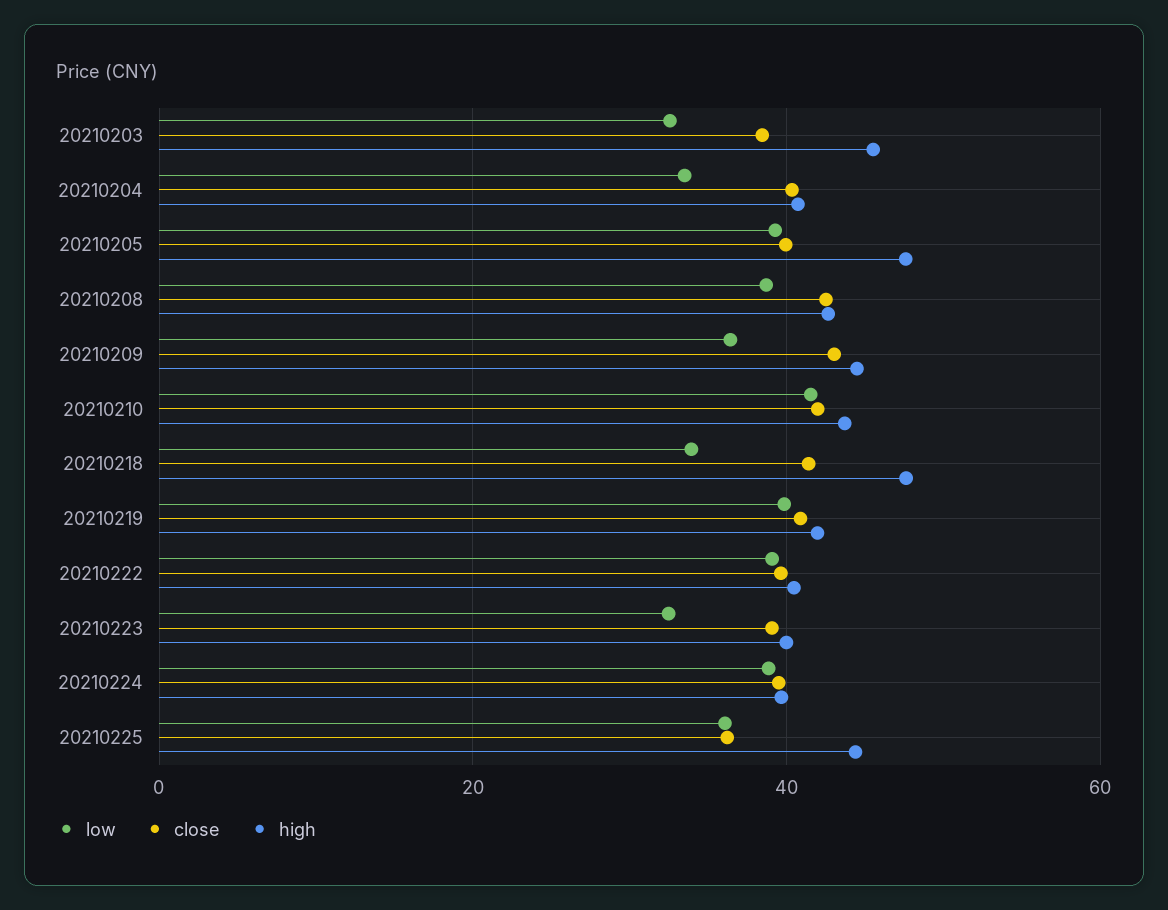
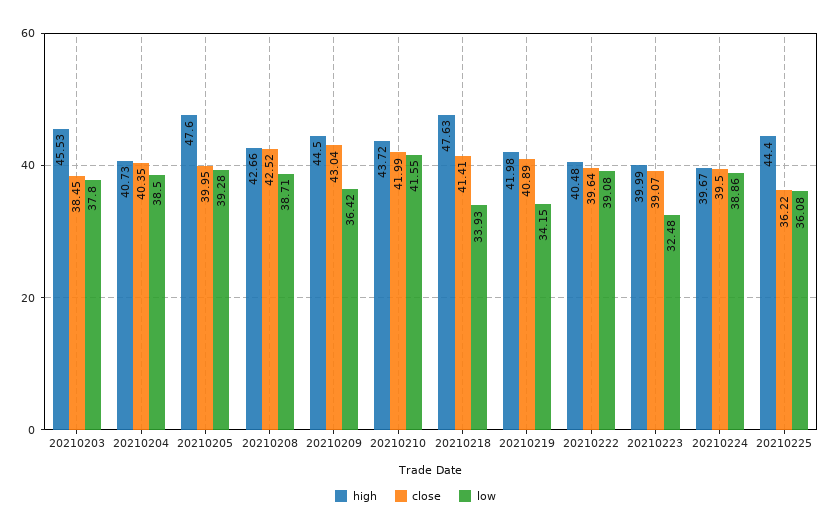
  {
    "low": {
-     "20210203": 32,
+     "20210203": 37.8,
-     "20210204": 34,
+     "20210204": 38.5,
      "20210205": 39.28,
      "20210208": 38.71,
      "20210209": 36.42,
      "20210210": 41.55,
      "20210218": 33.93,
-     "20210219": 40,
+     "20210219": 34.15,
      "20210222": 39.08,
      "20210223": 32.48,
      "20210224": 38.86,
      "20210225": 36.08
    },
    "close": {
      "20210203": 38.45,
      "20210204": 40.35,
      "20210205": 39.95,
      "20210208": 42.52,
      "20210209": 43.04,
      "20210210": 41.99,
      "20210218": 41.41,
      "20210219": 40.89,
      "20210222": 39.64,
      "20210223": 39.07,
      "20210224": 39.5,
      "20210225": 36.22
    },
    "high": {
      "20210203": 45.53,
      "20210204": 40.73,
      "20210205": 47.6,
      "20210208": 42.66,
      "20210209": 44.5,
      "20210210": 43.72,
      "20210218": 47.63,
      "20210219": 41.98,
      "20210222": 40.48,
      "20210223": 39.99,
      "20210224": 39.67,
      "20210225": 44.4
    }
  }

